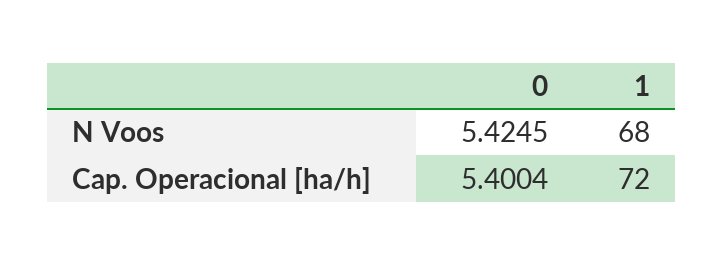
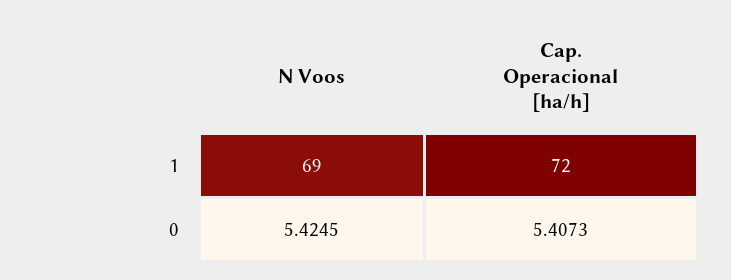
  {
    "0": {
      "N Voos": 5.4245,
-     "Cap. Operacional [ha/h]": 5.4004
+     "Cap. Operacional [ha/h]": 5.4073
    },
    "1": {
-     "N Voos": 68,
+     "N Voos": 69,
      "Cap. Operacional [ha/h]": 72
    }
  }

